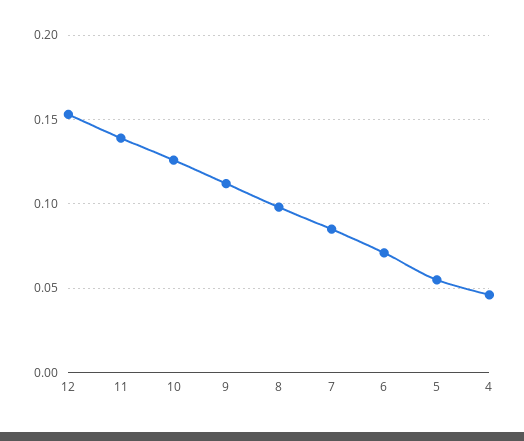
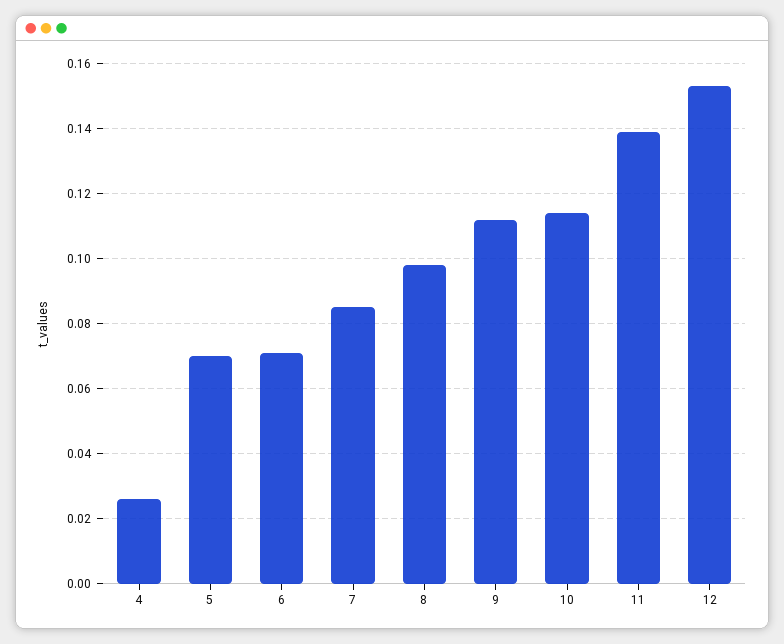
  {
    "12": 0.155,
    "11": 0.14,
-   "10": 0.125,
+   "10": 0.115,
    "9": 0.11,
    "8": 0.1,
    "7": 0.085,
    "6": 0.07,
-   "5": 0.055,
+   "5": 0.07,
-   "4": 0.045
+   "4": 0.025
  }

